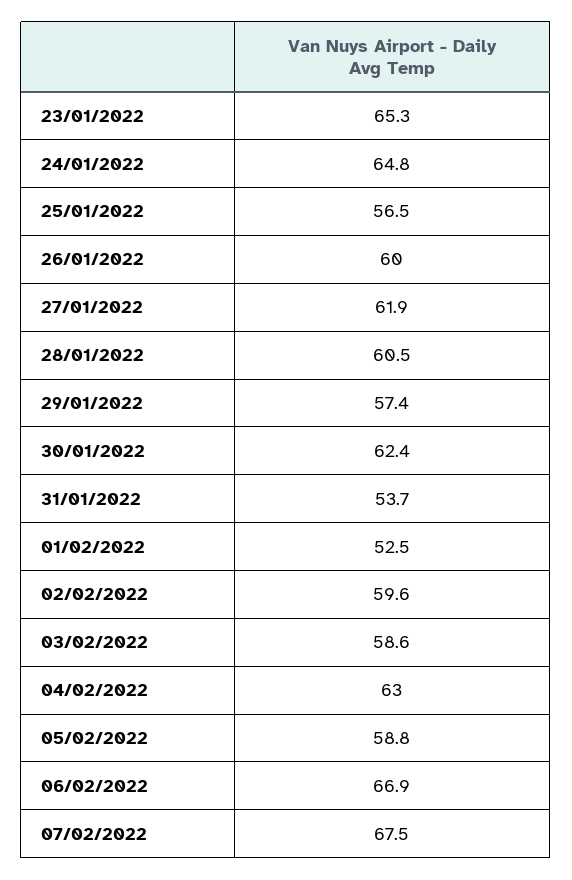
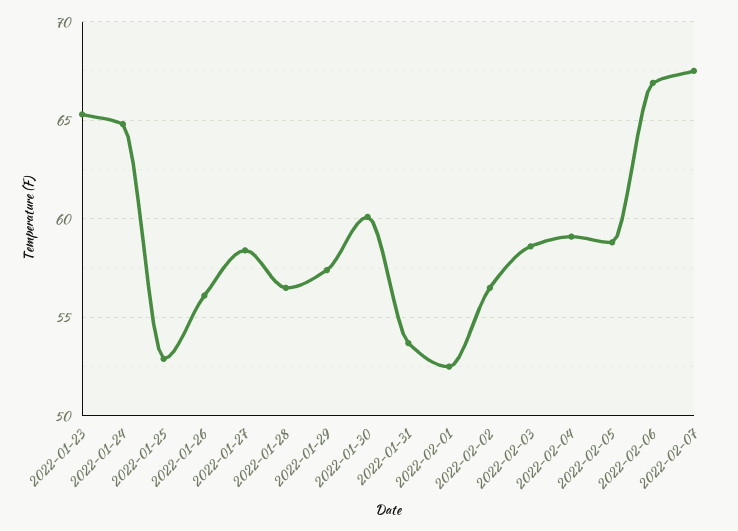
  {
    "23/01/2022": 65.3,
    "24/01/2022": 64.8,
-   "25/01/2022": 56.5,
+   "25/01/2022": 53,
-   "26/01/2022": 60,
+   "26/01/2022": 56,
-   "27/01/2022": 61.9,
+   "27/01/2022": 58.5,
-   "28/01/2022": 60.5,
+   "28/01/2022": 56.5,
    "29/01/2022": 57.4,
-   "30/01/2022": 62.4,
+   "30/01/2022": 60,
    "31/01/2022": 53.7,
    "01/02/2022": 52.5,
-   "02/02/2022": 59.6,
+   "02/02/2022": 56.5,
    "03/02/2022": 58.6,
-   "04/02/2022": 63,
+   "04/02/2022": 59,
    "05/02/2022": 58.8,
    "06/02/2022": 66.9,
    "07/02/2022": 67.5
  }

